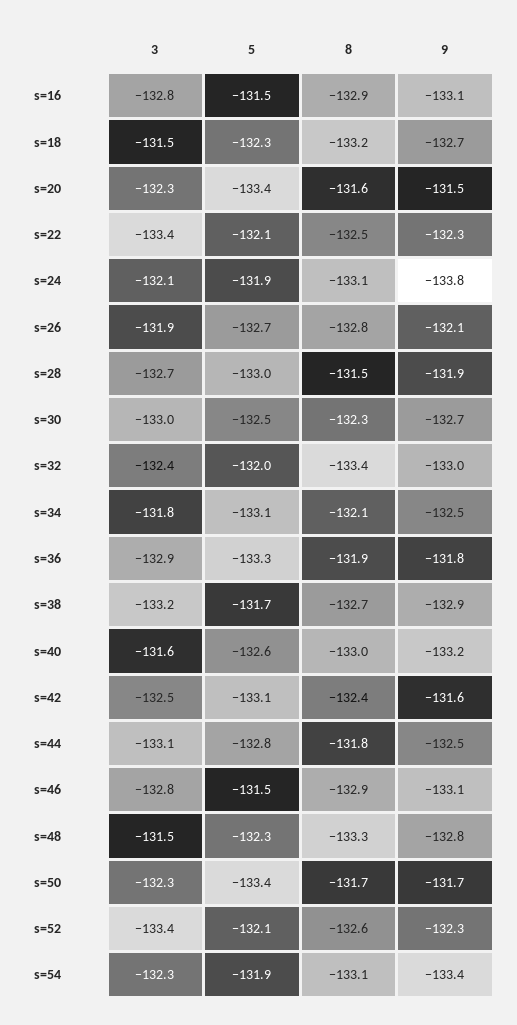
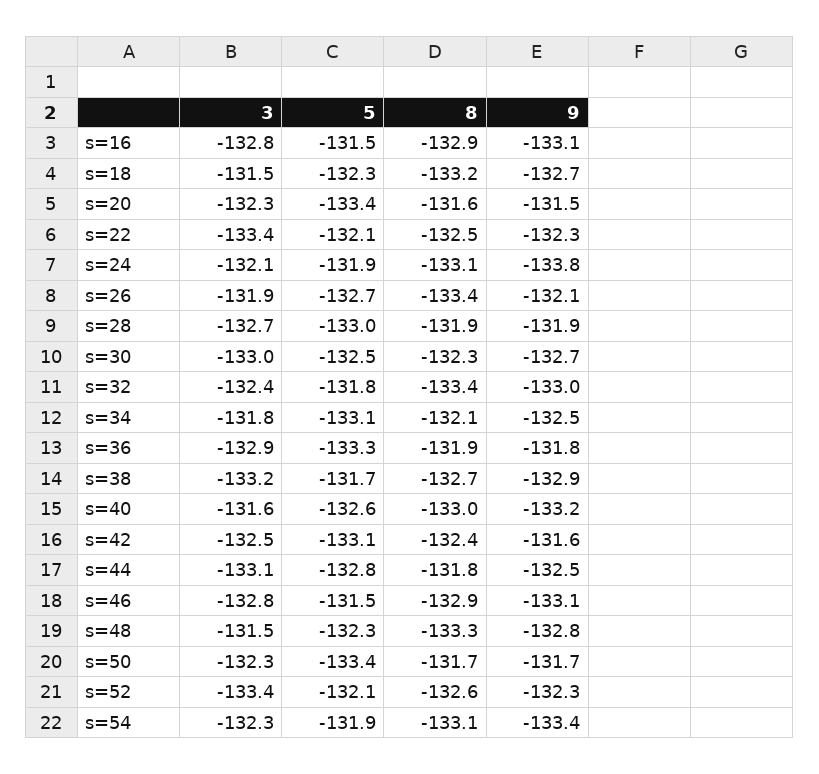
  {
    "3": {
      "s=16": -132.8,
      "s=18": -131.5,
      "s=20": -132.3,
      "s=22": -133.4,
      "s=24": -132.1,
      "s=26": -131.9,
      "s=28": -132.7,
      "s=30": -133,
      "s=32": -132.4,
      "s=34": -131.8,
      "s=36": -132.9,
      "s=38": -133.2,
      "s=40": -131.6,
      "s=42": -132.5,
      "s=44": -133.1,
      "s=46": -132.8,
      "s=48": -131.5,
      "s=50": -132.3,
      "s=52": -133.4,
      "s=54": -132.3
    },
    "5": {
      "s=16": -131.5,
      "s=18": -132.3,
      "s=20": -133.4,
      "s=22": -132.1,
      "s=24": -131.9,
      "s=26": -132.7,
      "s=28": -133,
      "s=30": -132.5,
-     "s=32": -132,
+     "s=32": -131.8,
      "s=34": -133.1,
      "s=36": -133.3,
      "s=38": -131.7,
      "s=40": -132.6,
      "s=42": -133.1,
      "s=44": -132.8,
      "s=46": -131.5,
      "s=48": -132.3,
      "s=50": -133.4,
      "s=52": -132.1,
      "s=54": -131.9
    },
    "8": {
      "s=16": -132.9,
      "s=18": -133.2,
      "s=20": -131.6,
      "s=22": -132.5,
      "s=24": -133.1,
-     "s=26": -132.8,
+     "s=26": -133.4,
-     "s=28": -131.5,
+     "s=28": -131.9,
      "s=30": -132.3,
      "s=32": -133.4,
      "s=34": -132.1,
      "s=36": -131.9,
      "s=38": -132.7,
      "s=40": -133,
      "s=42": -132.4,
      "s=44": -131.8,
      "s=46": -132.9,
      "s=48": -133.3,
      "s=50": -131.7,
      "s=52": -132.6,
      "s=54": -133.1
    },
    "9": {
      "s=16": -133.1,
      "s=18": -132.7,
      "s=20": -131.5,
      "s=22": -132.3,
      "s=24": -133.8,
      "s=26": -132.1,
      "s=28": -131.9,
      "s=30": -132.7,
      "s=32": -133,
      "s=34": -132.5,
      "s=36": -131.8,
      "s=38": -132.9,
      "s=40": -133.2,
      "s=42": -131.6,
      "s=44": -132.5,
      "s=46": -133.1,
      "s=48": -132.8,
      "s=50": -131.7,
      "s=52": -132.3,
      "s=54": -133.4
    }
  }

